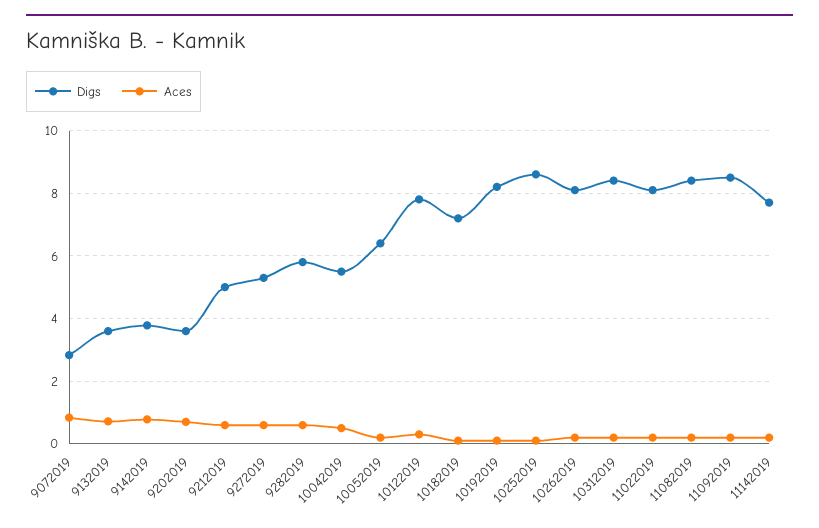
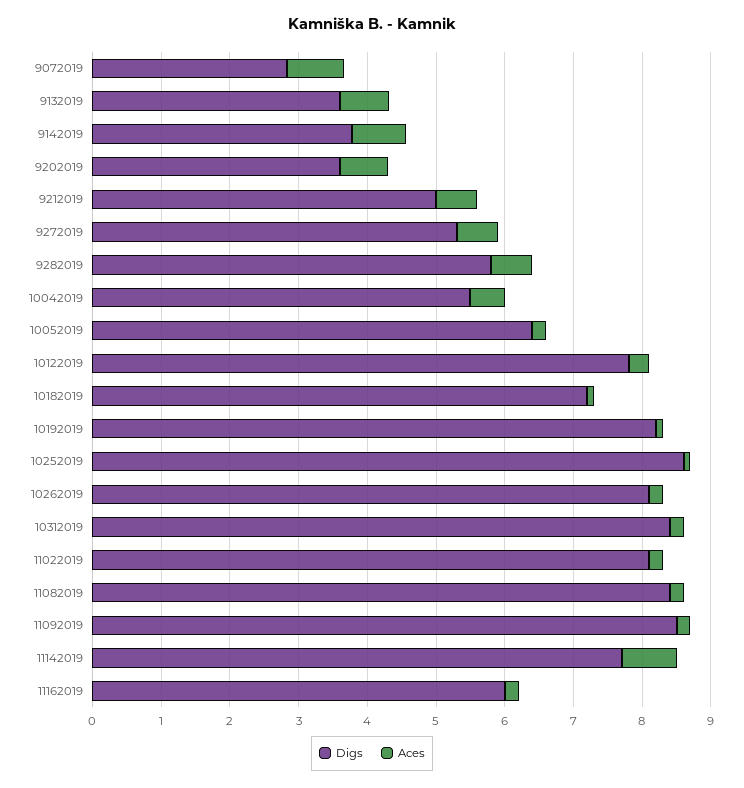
  {
    "Digs": {
      "9072019": 2.8,
      "9132019": 3.6,
      "9142019": 3.8,
      "9202019": 3.6,
      "9212019": 5,
      "9272019": 5.4,
      "9282019": 5.8,
      "10042019": 5.6,
      "10052019": 6.4,
      "10122019": 7.8,
      "10182019": 7.2,
      "10192019": 8.2,
      "10252019": 8.6,
      "10262019": 8.2,
      "10312019": 8.4,
      "11022019": 8.2,
      "11082019": 8.4,
      "11092019": 8.6,
-     "11142019": 7.8
+     "11142019": 7.8,
+     "11162019": 6
    },
    "Aces": {
      "9072019": 0.8,
      "9132019": 0.8,
      "9142019": 0.8,
      "9202019": 0.8,
      "9212019": 0.6,
      "9272019": 0.6,
      "9282019": 0.6,
      "10042019": 0.6,
      "10052019": 0.2,
      "10122019": 0.4,
      "10182019": 0.2,
      "10192019": 0.2,
      "10252019": 0.2,
      "10262019": 0.2,
      "10312019": 0.2,
      "11022019": 0.2,
      "11082019": 0.2,
      "11092019": 0.2,
-     "11142019": 0.2
+     "11142019": 0.8,
+     "11162019": 0.2
    }
  }

